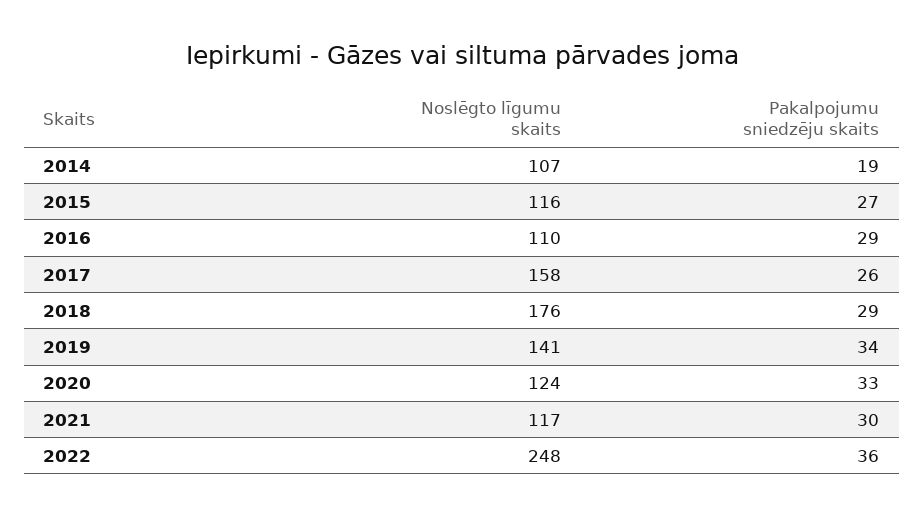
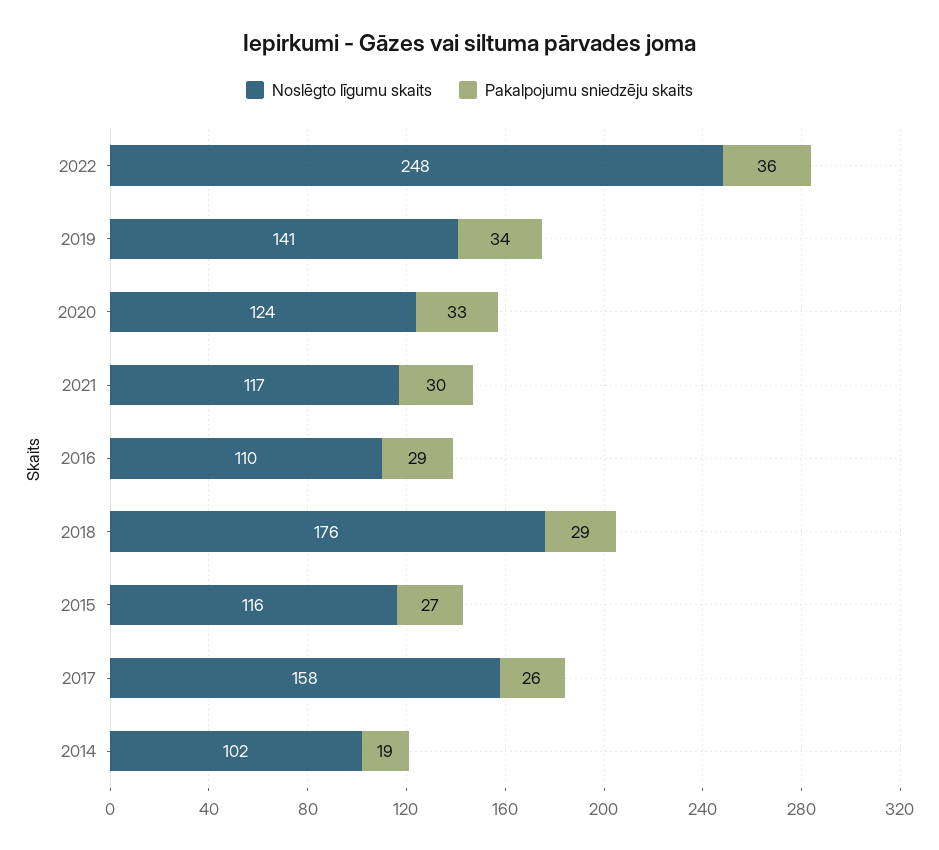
  {
    "Noslēgto līgumu skaits": {
-     "2014": 107,
+     "2014": 102,
      "2015": 116,
      "2016": 110,
      "2017": 158,
      "2018": 176,
      "2019": 141,
      "2020": 124,
      "2021": 117,
      "2022": 248
    },
    "Pakalpojumu sniedzēju skaits": {
      "2014": 19,
      "2015": 27,
      "2016": 29,
      "2017": 26,
      "2018": 29,
      "2019": 34,
      "2020": 33,
      "2021": 30,
      "2022": 36
    }
  }

